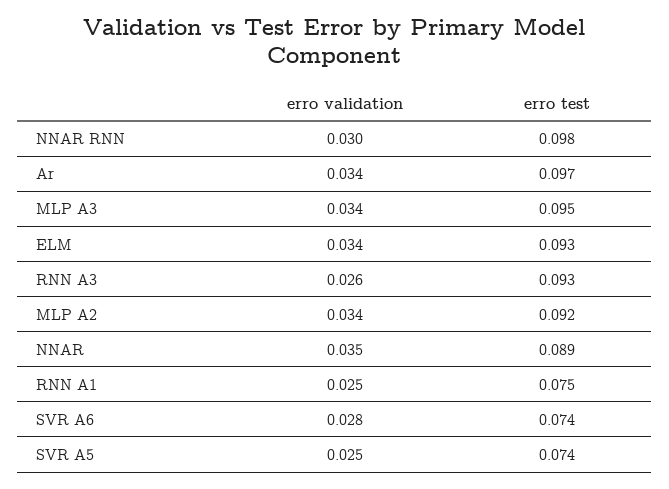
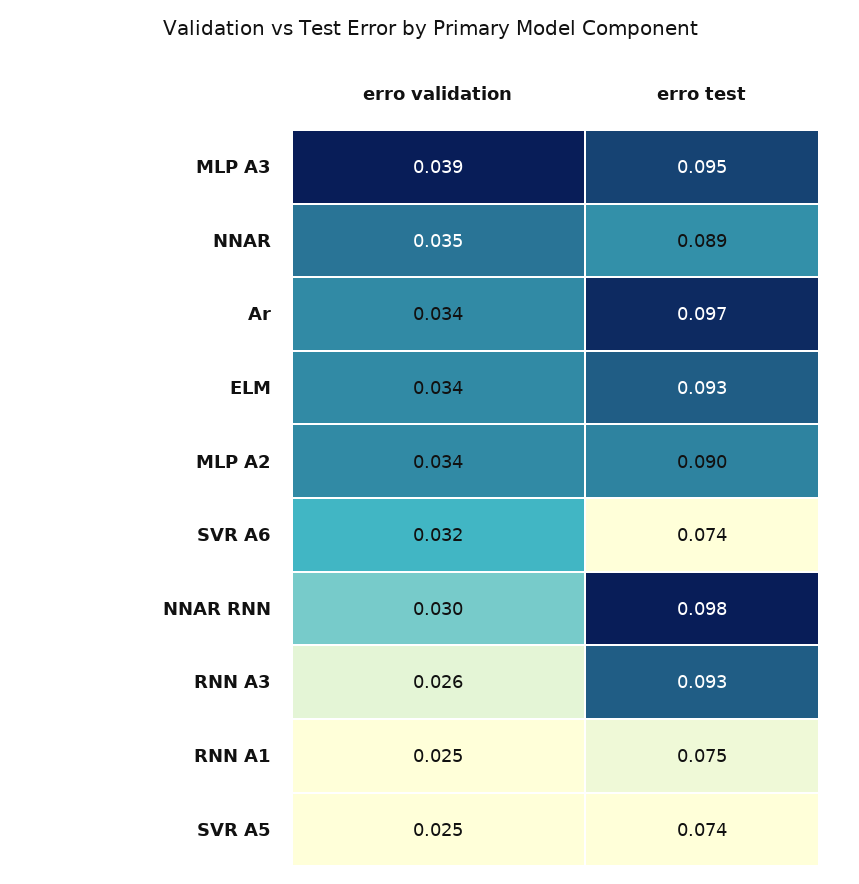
  {
    "erro validation": {
      "NNAR RNN": 0.03,
      "Ar": 0.034,
-     "MLP A3": 0.034,
+     "MLP A3": 0.039,
      "ELM": 0.034,
      "RNN A3": 0.026,
      "MLP A2": 0.034,
      "NNAR": 0.035,
      "RNN A1": 0.025,
-     "SVR A6": 0.028,
+     "SVR A6": 0.032,
      "SVR A5": 0.025
    },
    "erro test": {
      "NNAR RNN": 0.098,
      "Ar": 0.097,
      "MLP A3": 0.095,
      "ELM": 0.093,
      "RNN A3": 0.093,
-     "MLP A2": 0.092,
+     "MLP A2": 0.09,
      "NNAR": 0.089,
      "RNN A1": 0.075,
      "SVR A6": 0.074,
      "SVR A5": 0.074
    }
  }

